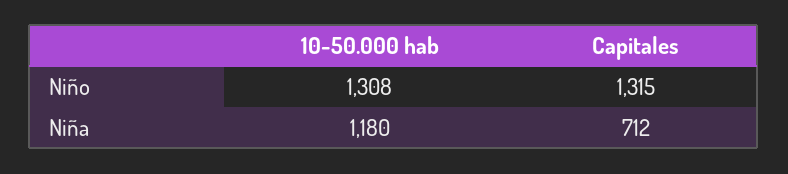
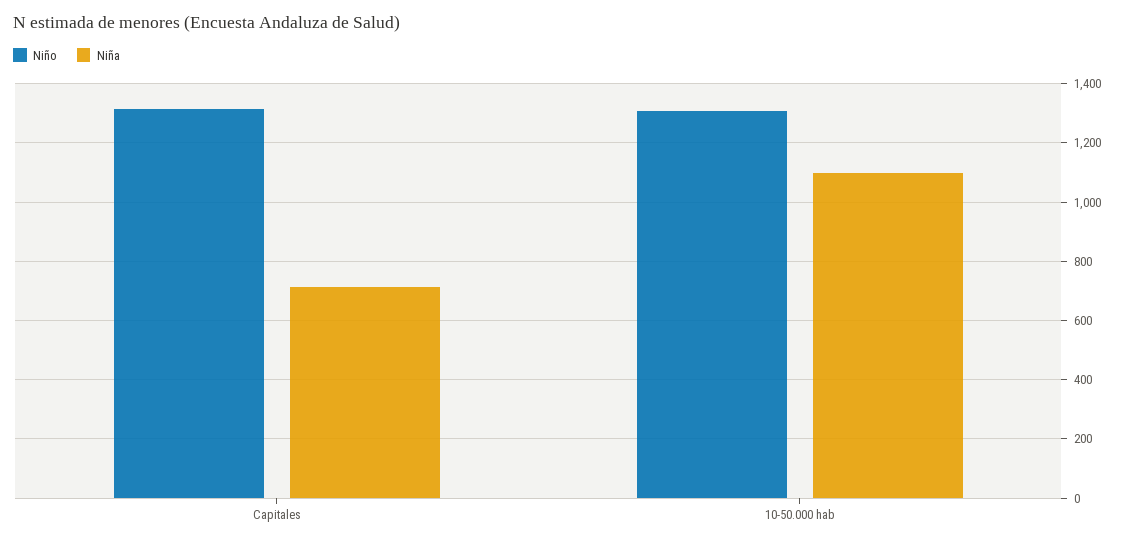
  {
    "Niño": {
      "10-50.000 hab": 1308,
      "Capitales": 1315
    },
    "Niña": {
-     "10-50.000 hab": 1180,
+     "10-50.000 hab": 1100,
      "Capitales": 712
    }
  }

